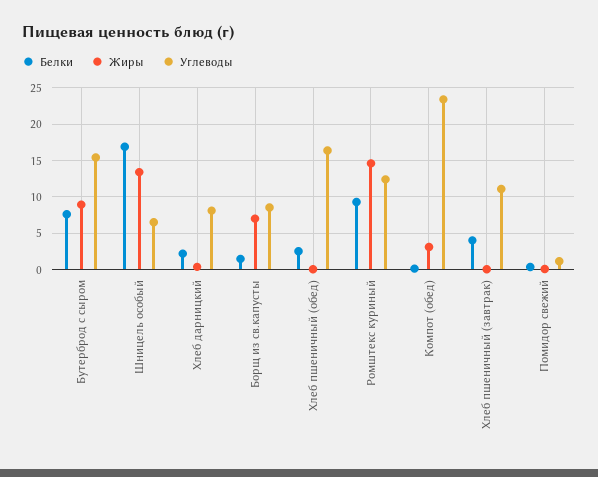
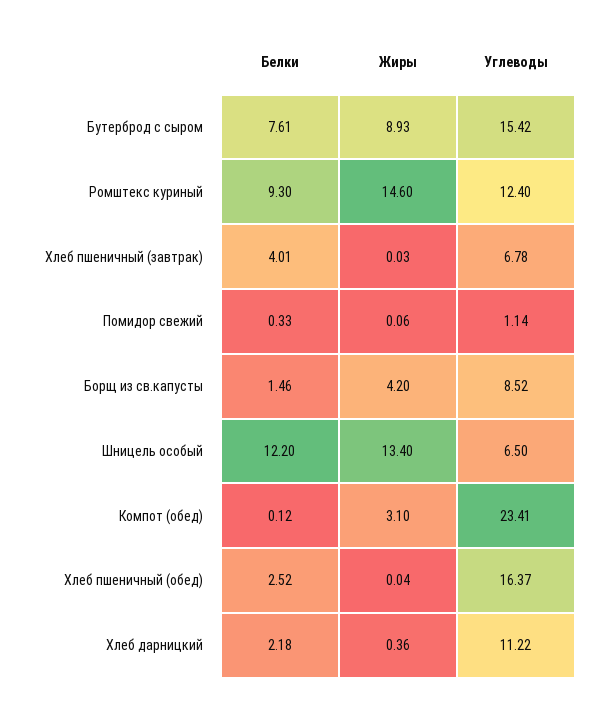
  {
    "Белки": {
      "Бутерброд с сыром": 7.61,
-     "Шницель особый": 17,
+     "Шницель особый": 12.2,
      "Хлеб дарницкий": 2.18,
      "Борщ из св.капусты": 1.46,
      "Хлеб пшеничный (обед)": 2.52,
      "Ромштекс куриный": 9.3,
      "Компот (обед)": 0.12,
      "Хлеб пшеничный (завтрак)": 4.01,
      "Помидор свежий": 0.33
    },
    "Жиры": {
      "Бутерброд с сыром": 8.93,
      "Шницель особый": 13.4,
      "Хлеб дарницкий": 0.36,
-     "Борщ из св.капусты": 7,
+     "Борщ из св.капусты": 4.2,
      "Хлеб пшеничный (обед)": 0.04,
      "Ромштекс куриный": 14.6,
      "Компот (обед)": 3.1,
      "Хлеб пшеничный (завтрак)": 0.03,
      "Помидор свежий": 0.06
    },
    "Углеводы": {
      "Бутерброд с сыром": 15.42,
      "Шницель особый": 6.5,
-     "Хлеб дарницкий": 8,
+     "Хлеб дарницкий": 11.22,
      "Борщ из св.капусты": 8.52,
      "Хлеб пшеничный (обед)": 16.37,
      "Ромштекс куриный": 12.4,
      "Компот (обед)": 23.41,
-     "Хлеб пшеничный (завтрак)": 11,
+     "Хлеб пшеничный (завтрак)": 6.78,
      "Помидор свежий": 1.14
    }
  }

